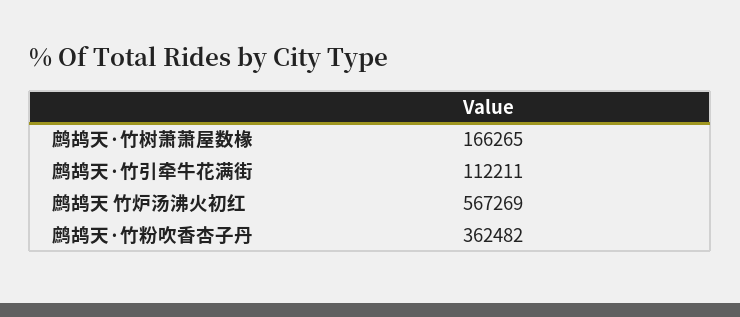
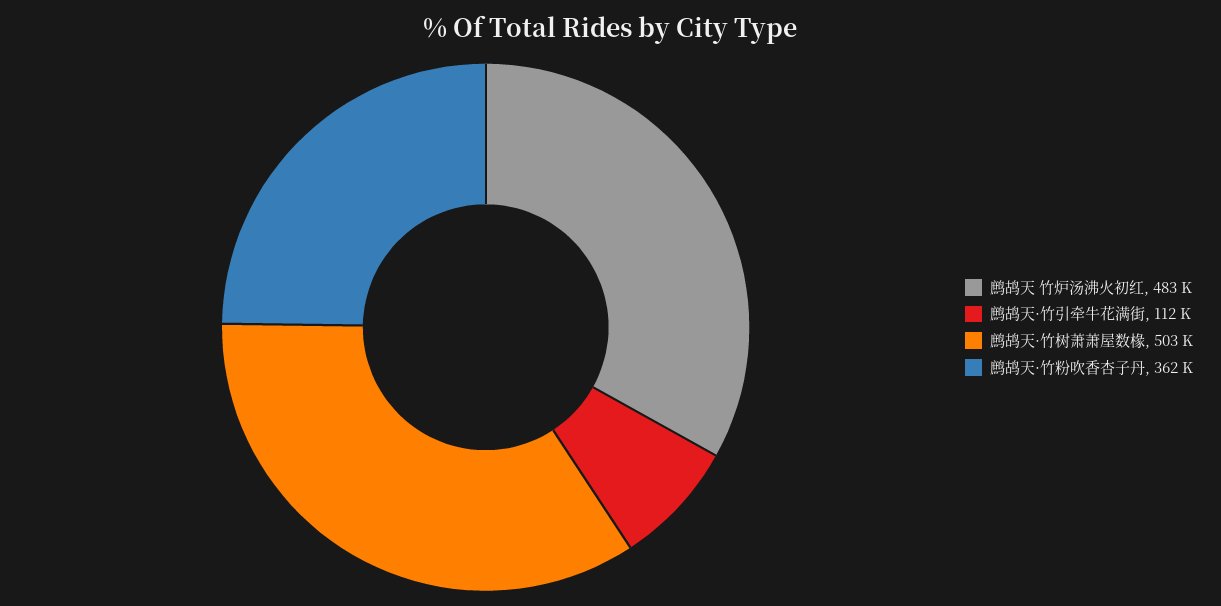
  {
-   "鹧鸪天·竹树萧萧屋数椽": 166265,
+   "鹧鸪天·竹树萧萧屋数椽": 503000,
    "鹧鸪天·竹引牵牛花满街": 112211,
-   "鹧鸪天 竹炉汤沸火初红": 567269,
+   "鹧鸪天 竹炉汤沸火初红": 483000,
    "鹧鸪天·竹粉吹香杏子丹": 362482
  }

